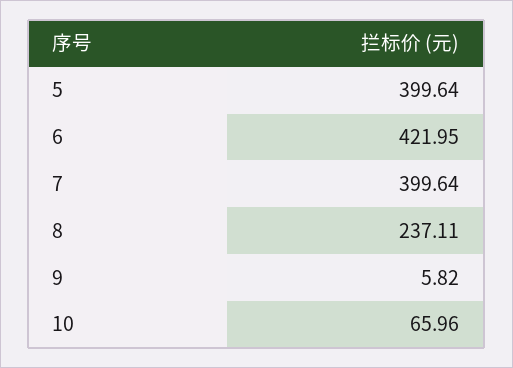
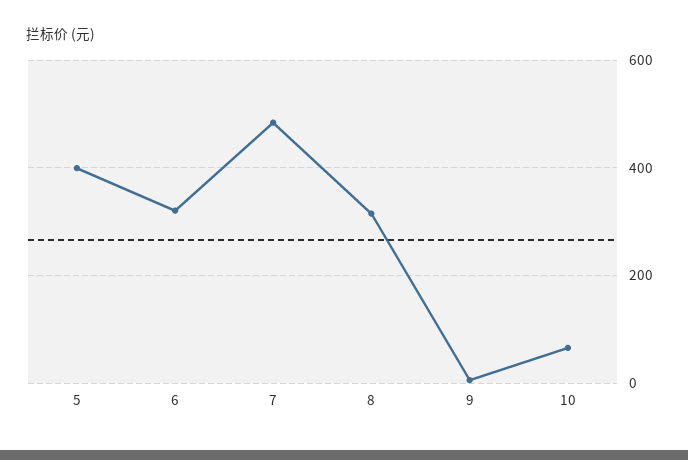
  {
    "5": 399.64,
-   "6": 421.95,
+   "6": 320,
-   "7": 399.64,
+   "7": 480,
-   "8": 237.11,
+   "8": 320,
    "9": 5.82,
    "10": 65.96
  }

